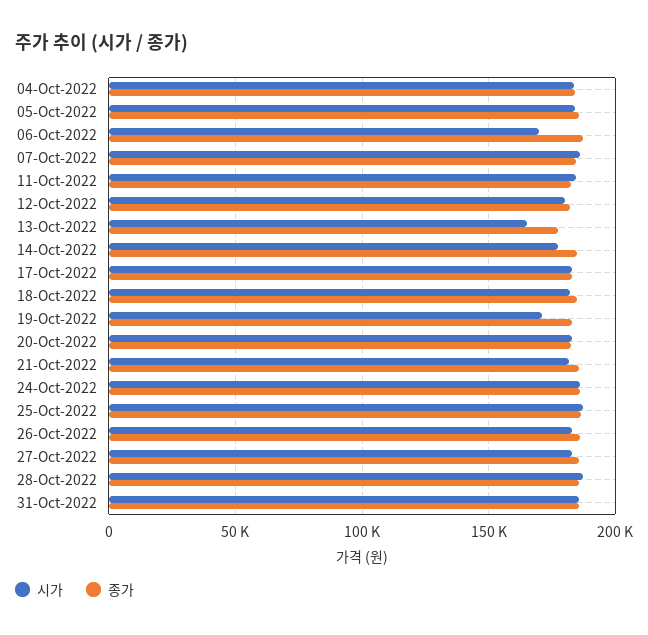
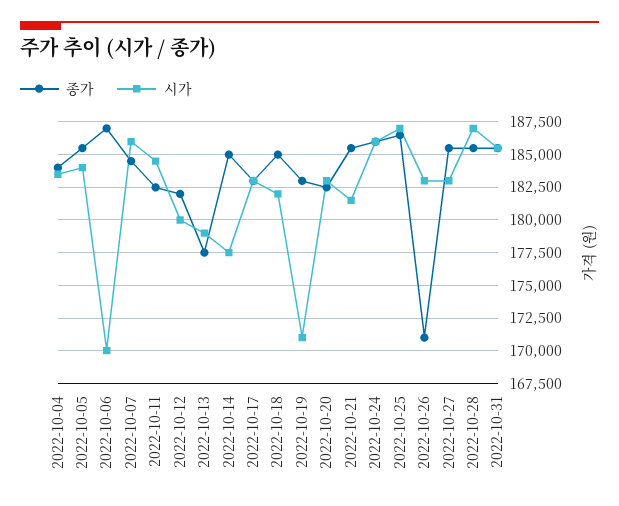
  {
    "시가": {
      "04-Oct-2022": 183500,
      "05-Oct-2022": 184000,
      "06-Oct-2022": 170000,
      "07-Oct-2022": 186000,
      "11-Oct-2022": 184500,
      "12-Oct-2022": 180000,
-     "13-Oct-2022": 165000,
+     "13-Oct-2022": 179000,
      "14-Oct-2022": 177500,
      "17-Oct-2022": 183000,
      "18-Oct-2022": 182000,
      "19-Oct-2022": 171000,
      "20-Oct-2022": 183000,
      "21-Oct-2022": 181500,
      "24-Oct-2022": 186000,
      "25-Oct-2022": 187000,
      "26-Oct-2022": 183000,
      "27-Oct-2022": 183000,
      "28-Oct-2022": 187000,
      "31-Oct-2022": 185500
    },
    "종가": {
      "04-Oct-2022": 184000,
      "05-Oct-2022": 185500,
      "06-Oct-2022": 187000,
      "07-Oct-2022": 184500,
      "11-Oct-2022": 182500,
      "12-Oct-2022": 182000,
      "13-Oct-2022": 177500,
      "14-Oct-2022": 185000,
      "17-Oct-2022": 183000,
      "18-Oct-2022": 185000,
      "19-Oct-2022": 183000,
      "20-Oct-2022": 182500,
      "21-Oct-2022": 185500,
      "24-Oct-2022": 186000,
      "25-Oct-2022": 186500,
-     "26-Oct-2022": 185000,
+     "26-Oct-2022": 171000,
      "27-Oct-2022": 185500,
      "28-Oct-2022": 185500,
      "31-Oct-2022": 185500
    }
  }

